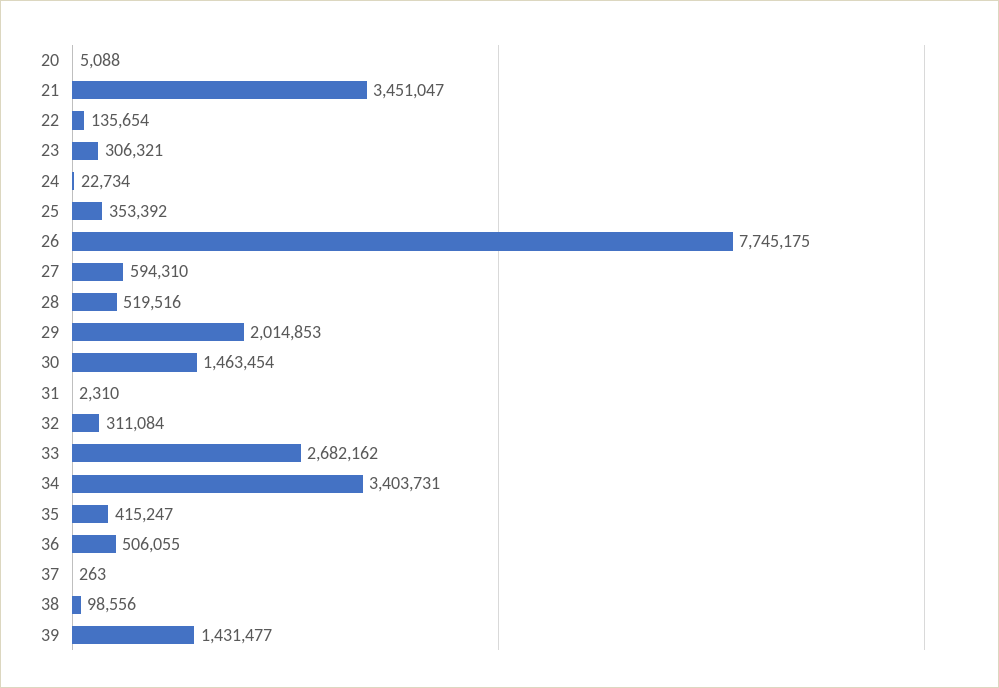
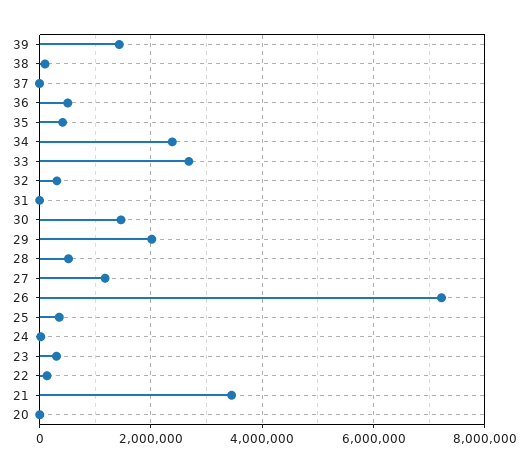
  {
    "20": 5088,
    "21": 3451047,
    "22": 135654,
    "23": 306321,
    "24": 22734,
    "25": 353392,
-   "26": 7745175,
+   "26": 7200000,
-   "27": 594310,
+   "27": 1200000,
    "28": 519516,
    "29": 2014853,
    "30": 1463454,
    "31": 2310,
    "32": 311084,
    "33": 2682162,
-   "34": 3403731,
+   "34": 2400000,
    "35": 415247,
    "36": 506055,
    "37": 263,
    "38": 98556,
    "39": 1431477
  }

